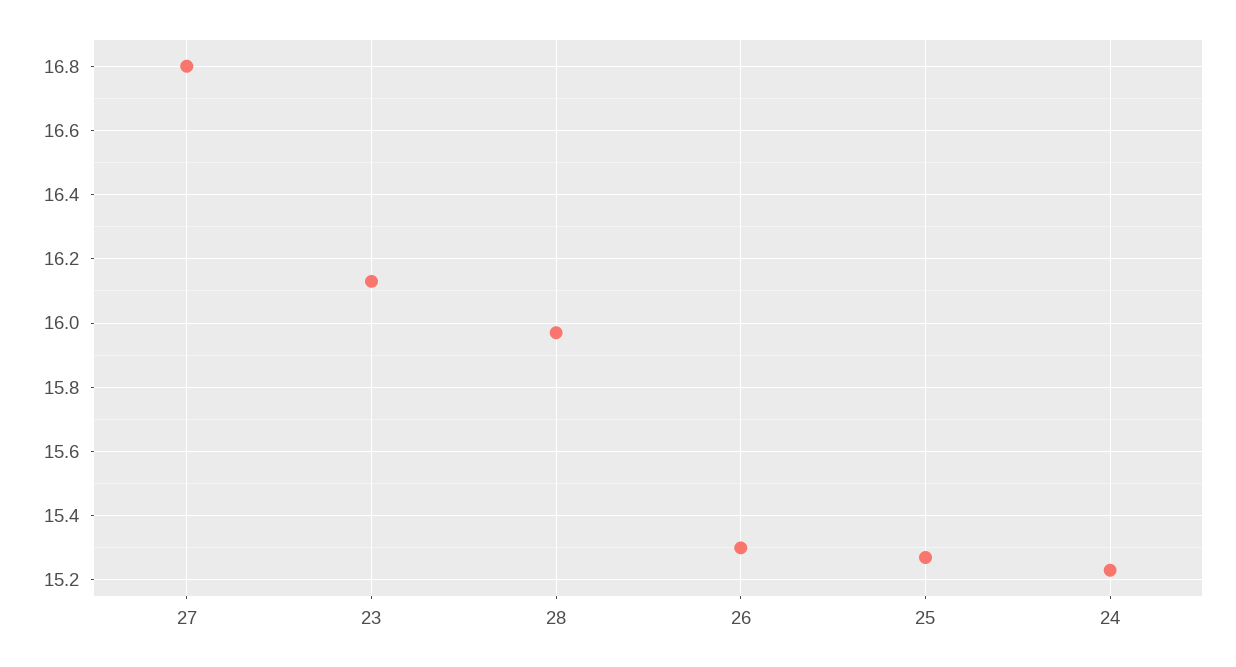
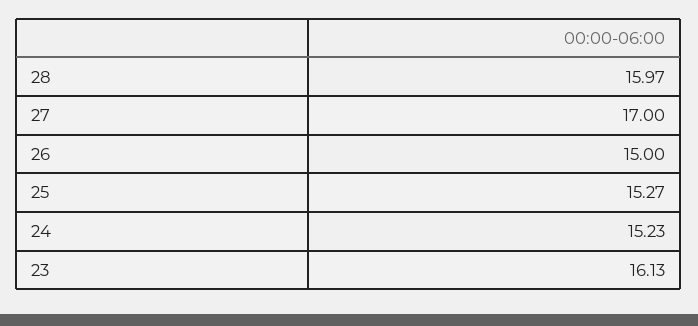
  {
-   "27": 16.8,
+   "27": 17,
    "23": 16.13,
    "28": 15.97,
-   "26": 15.3,
+   "26": 15,
    "25": 15.27,
    "24": 15.23
  }

